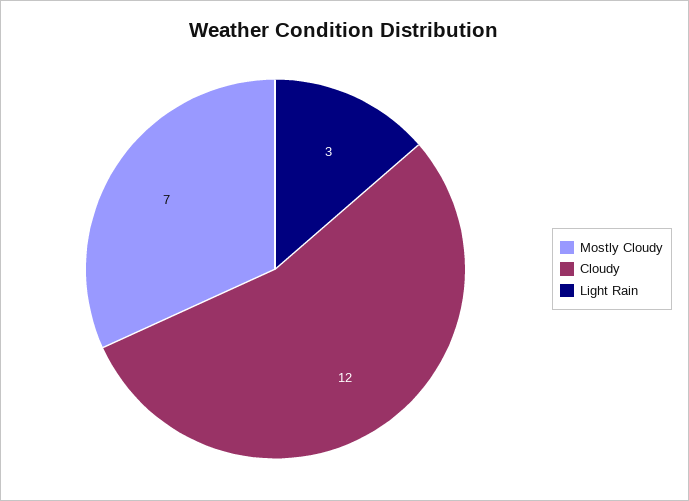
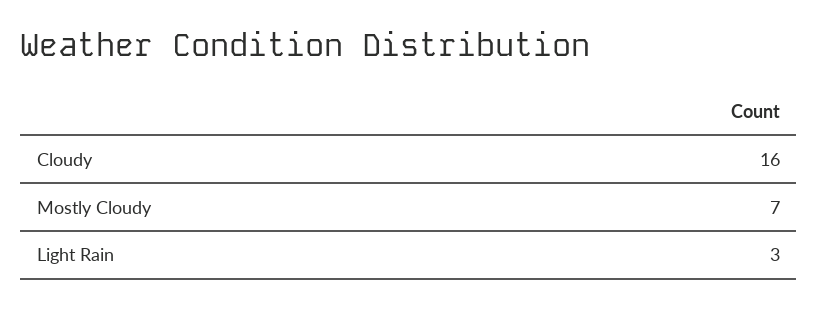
  {
    "Mostly Cloudy": 7,
-   "Cloudy": 12,
+   "Cloudy": 16,
    "Light Rain": 3
  }

